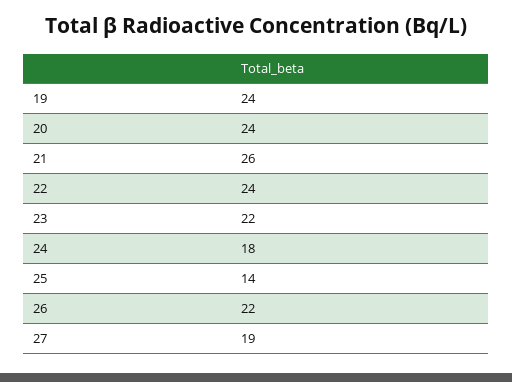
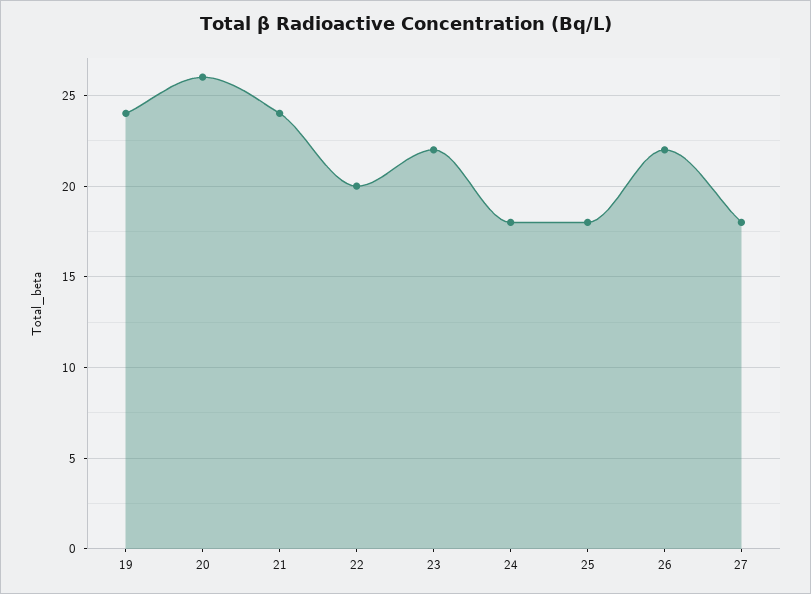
  {
    "19": 24,
-   "20": 24,
+   "20": 26,
-   "21": 26,
+   "21": 24,
-   "22": 24,
+   "22": 20,
    "23": 22,
    "24": 18,
-   "25": 14,
+   "25": 18,
    "26": 22,
-   "27": 19
+   "27": 18
  }

